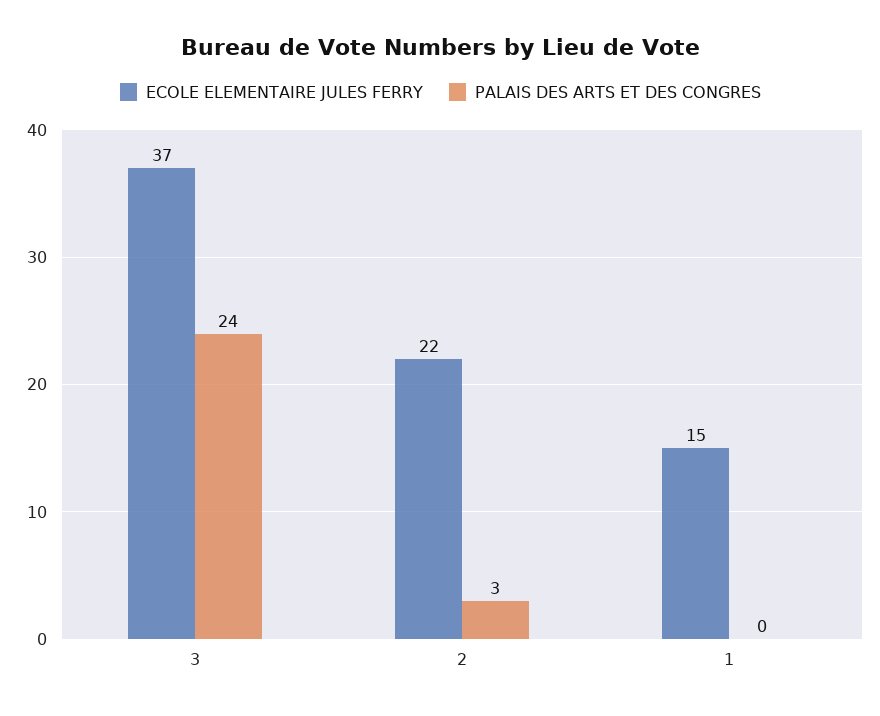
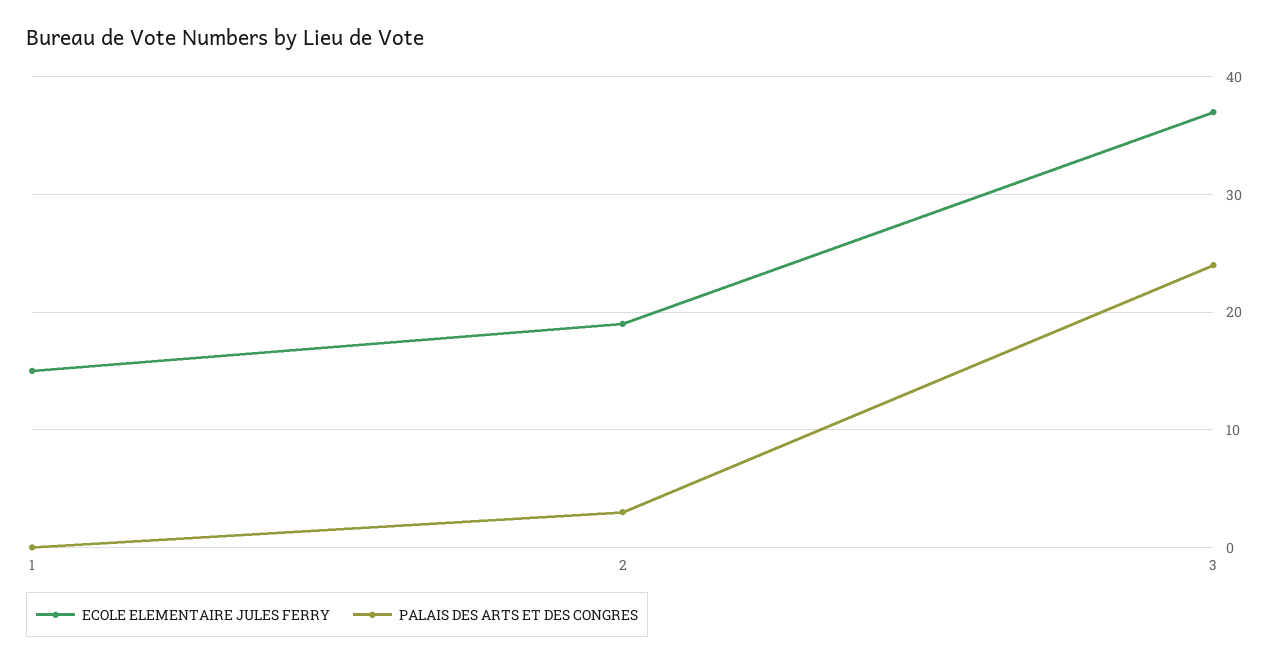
  {
    "ECOLE ELEMENTAIRE JULES FERRY": {
      "3": 37,
-     "2": 22,
+     "2": 19,
      "1": 15
    },
    "PALAIS DES ARTS ET DES CONGRES": {
      "3": 24,
      "2": 3,
      "1": 0
    }
  }

